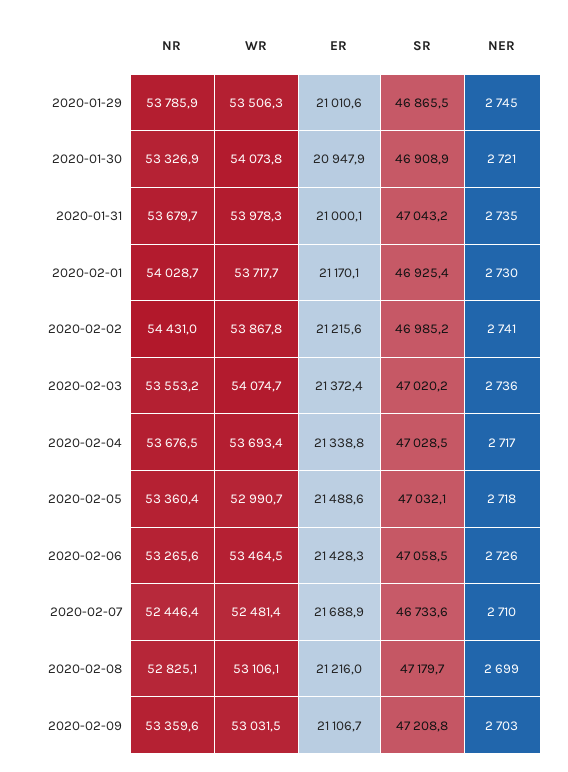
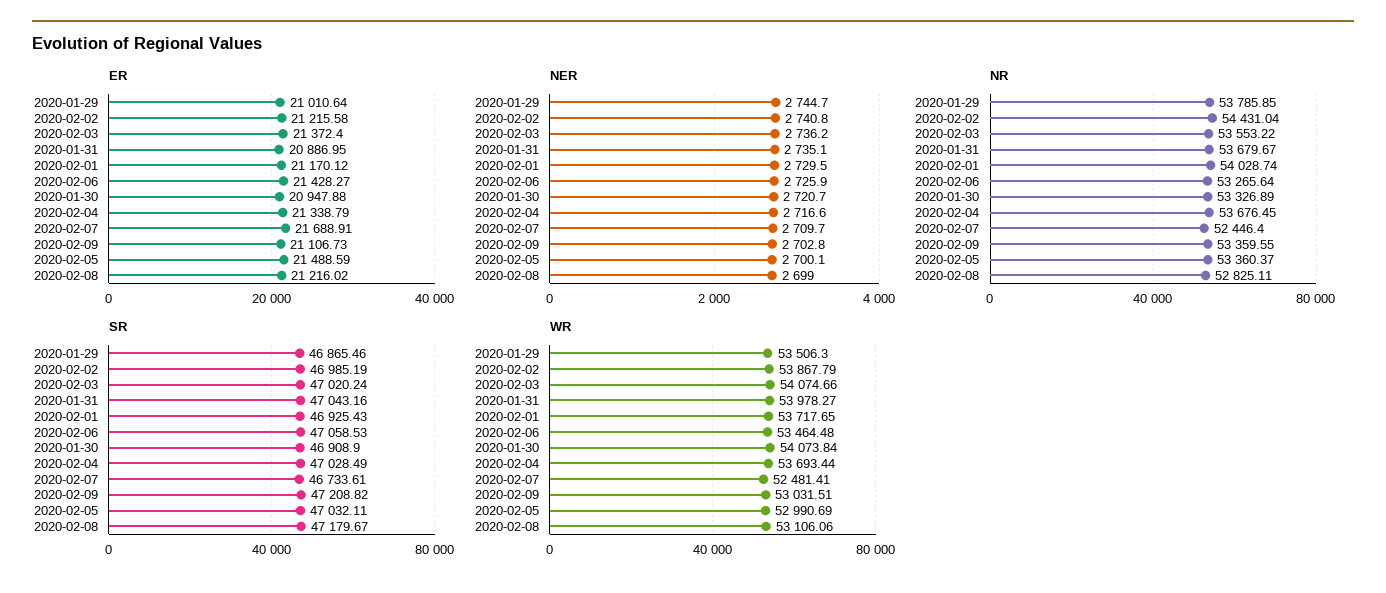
  {
    "NR": {
      "2020-01-29": 53785.85,
      "2020-01-30": 53326.89,
      "2020-01-31": 53679.67,
      "2020-02-01": 54028.74,
      "2020-02-02": 54431.04,
      "2020-02-03": 53553.22,
      "2020-02-04": 53676.45,
      "2020-02-05": 53360.37,
      "2020-02-06": 53265.64,
      "2020-02-07": 52446.4,
      "2020-02-08": 52825.11,
      "2020-02-09": 53359.55
    },
    "WR": {
      "2020-01-29": 53506.3,
      "2020-01-30": 54073.84,
      "2020-01-31": 53978.27,
      "2020-02-01": 53717.65,
      "2020-02-02": 53867.79,
      "2020-02-03": 54074.66,
      "2020-02-04": 53693.44,
      "2020-02-05": 52990.69,
      "2020-02-06": 53464.48,
      "2020-02-07": 52481.41,
      "2020-02-08": 53106.06,
      "2020-02-09": 53031.51
    },
    "ER": {
      "2020-01-29": 21010.64,
      "2020-01-30": 20947.88,
-     "2020-01-31": 21000.1,
+     "2020-01-31": 20886.95,
      "2020-02-01": 21170.12,
      "2020-02-02": 21215.58,
      "2020-02-03": 21372.4,
      "2020-02-04": 21338.79,
      "2020-02-05": 21488.59,
      "2020-02-06": 21428.27,
      "2020-02-07": 21688.91,
      "2020-02-08": 21216.02,
      "2020-02-09": 21106.73
    },
    "SR": {
      "2020-01-29": 46865.46,
      "2020-01-30": 46908.9,
      "2020-01-31": 47043.16,
      "2020-02-01": 46925.43,
      "2020-02-02": 46985.19,
      "2020-02-03": 47020.24,
      "2020-02-04": 47028.49,
      "2020-02-05": 47032.11,
      "2020-02-06": 47058.53,
      "2020-02-07": 46733.61,
      "2020-02-08": 47179.67,
      "2020-02-09": 47208.82
    },
    "NER": {
      "2020-01-29": 2744.7,
      "2020-01-30": 2720.7,
      "2020-01-31": 2735.1,
      "2020-02-01": 2729.5,
      "2020-02-02": 2740.8,
      "2020-02-03": 2736.2,
      "2020-02-04": 2716.6,
-     "2020-02-05": 2718,
+     "2020-02-05": 2700.1,
      "2020-02-06": 2725.9,
      "2020-02-07": 2709.7,
      "2020-02-08": 2699,
      "2020-02-09": 2702.8
    }
  }

